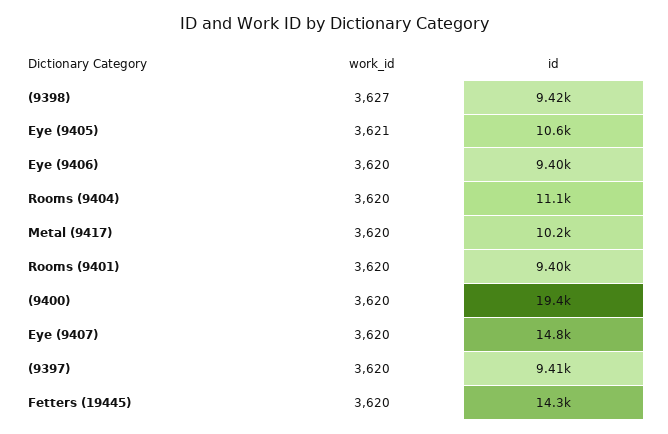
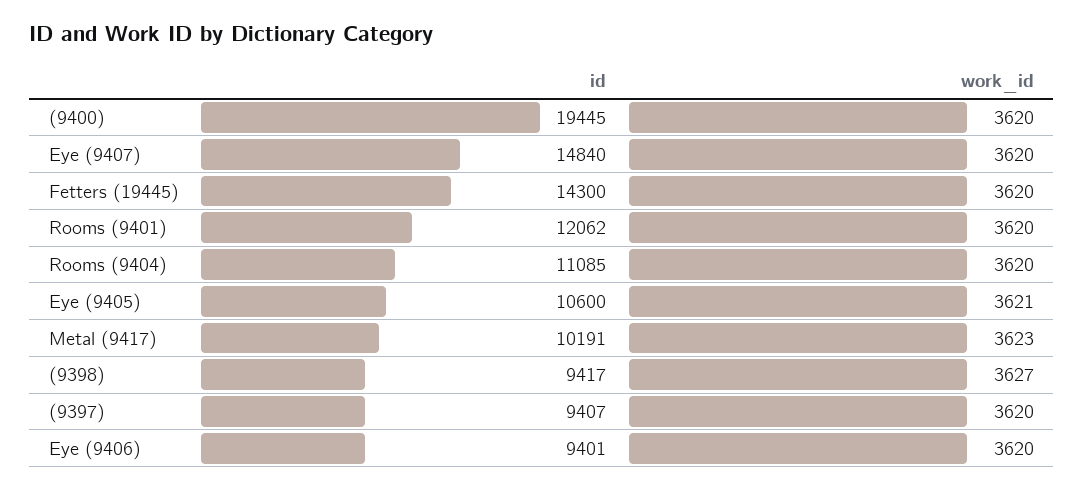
  {
    "work_id": {
      "(9398)": 3627,
      "Eye (9405)": 3621,
      "Eye (9406)": 3620,
      "Rooms (9404)": 3620,
-     "Metal (9417)": 3620,
+     "Metal (9417)": 3623,
      "Rooms (9401)": 3620,
      "(9400)": 3620,
      "Eye (9407)": 3620,
      "(9397)": 3620,
      "Fetters (19445)": 3620
    },
    "id": {
      "(9398)": 9417,
      "Eye (9405)": 10600,
      "Eye (9406)": 9401,
      "Rooms (9404)": 11085,
      "Metal (9417)": 10191,
-     "Rooms (9401)": 9400,
+     "Rooms (9401)": 12062,
      "(9400)": 19445,
      "Eye (9407)": 14840,
      "(9397)": 9407,
      "Fetters (19445)": 14300
    }
  }

